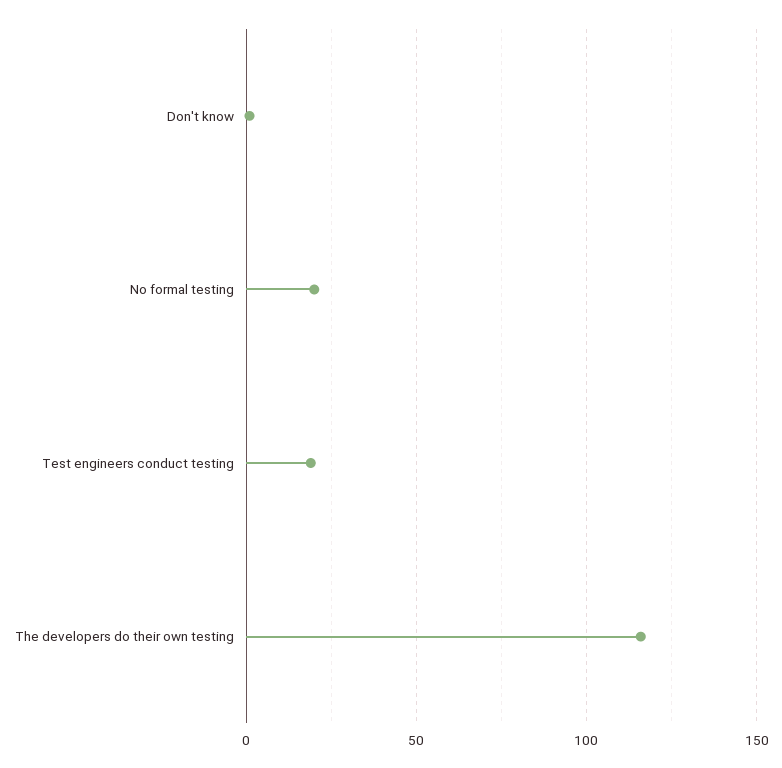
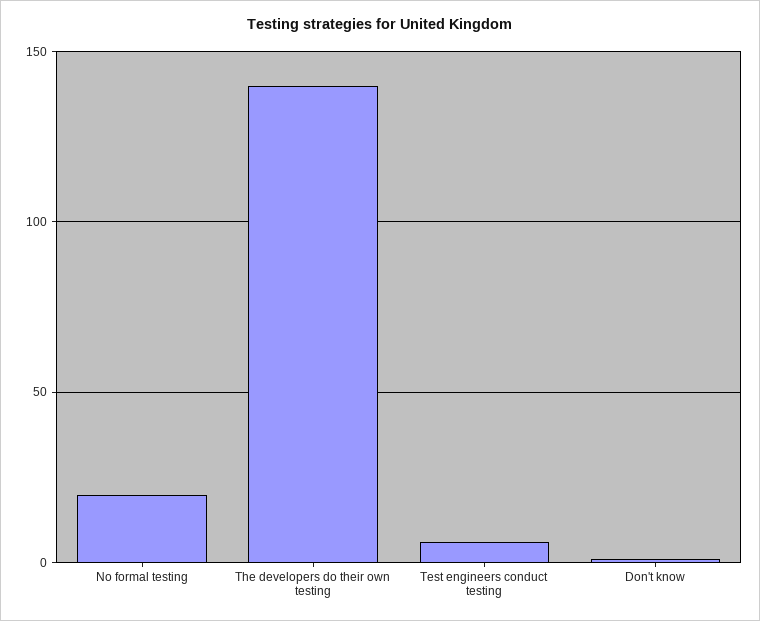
  {
    "Don't know": 0,
    "No formal testing": 20,
-   "Test engineers conduct testing": 20,
+   "Test engineers conduct testing": 5,
-   "The developers do their own testing": 115
+   "The developers do their own testing": 140
  }

